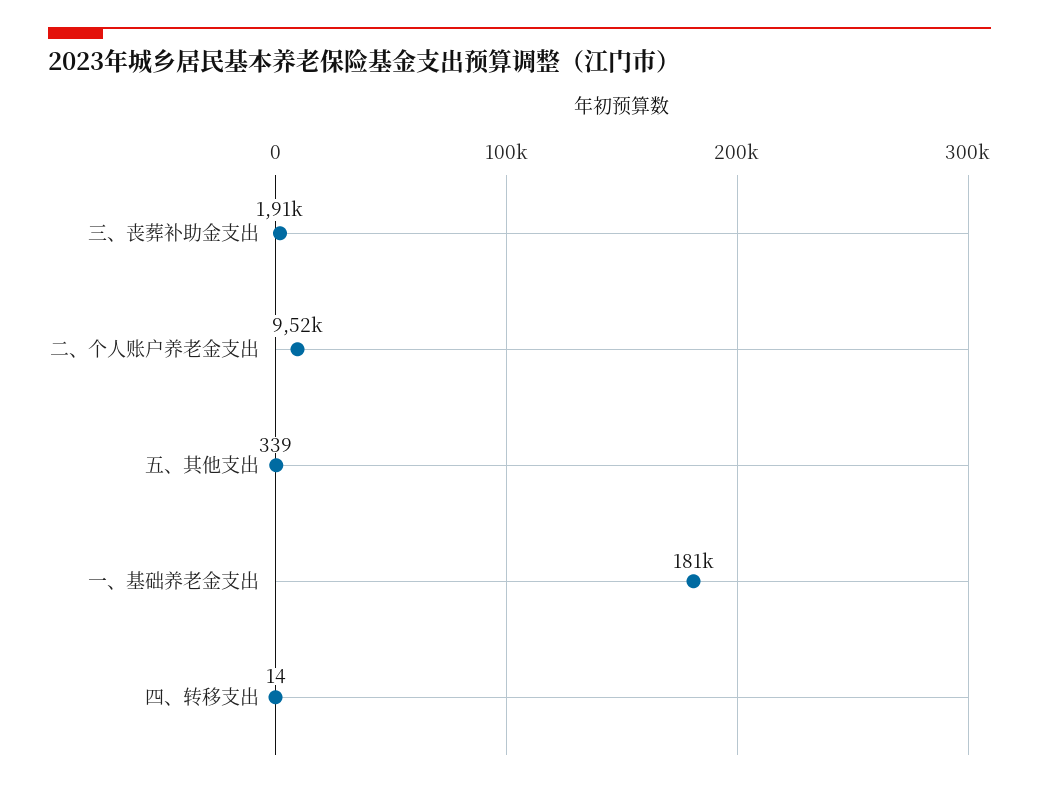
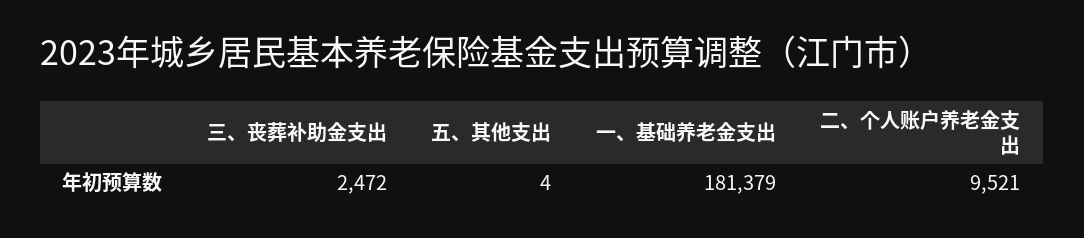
  {
-   "三、丧葬补助金支出": 1910,
+   "三、丧葬补助金支出": 2472,
    "二、个人账户养老金支出": 9521,
-   "五、其他支出": 339,
+   "五、其他支出": 4,
-   "一、基础养老金支出": 181379,
+   "一、基础养老金支出": 181379
-   "四、转移支出": 14
  }

